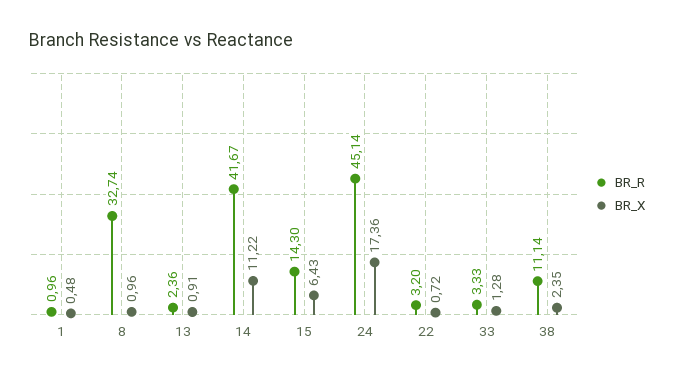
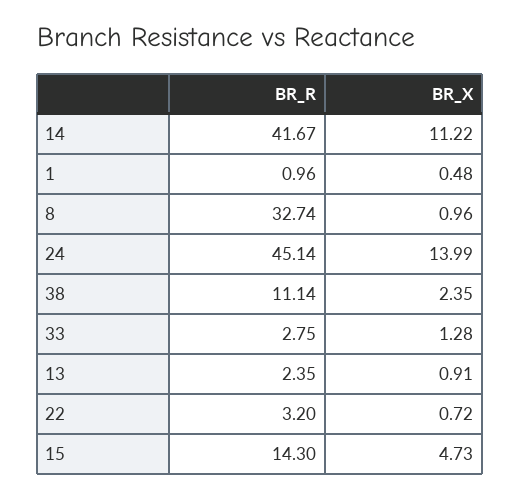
  {
    "BR_R": {
      "1": 0.96,
      "8": 32.74,
-     "13": 2.36,
+     "13": 2.35,
      "14": 41.67,
      "15": 14.3,
      "24": 45.14,
      "22": 3.2,
-     "33": 3.33,
+     "33": 2.75,
      "38": 11.14
    },
    "BR_X": {
      "1": 0.48,
      "8": 0.96,
      "13": 0.91,
      "14": 11.22,
-     "15": 6.43,
+     "15": 4.73,
-     "24": 17.36,
+     "24": 13.99,
      "22": 0.72,
      "33": 1.28,
      "38": 2.35
    }
  }

